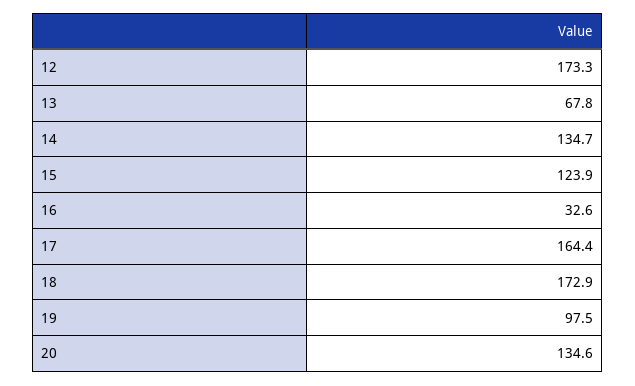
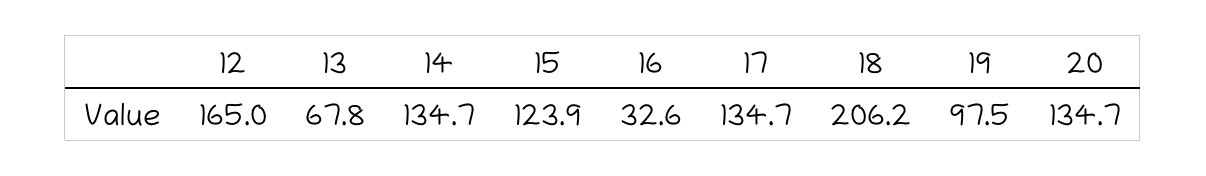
  {
-   "12": 173.3,
+   "12": 165,
    "13": 67.8,
    "14": 134.7,
    "15": 123.9,
    "16": 32.6,
-   "17": 164.4,
+   "17": 134.7,
-   "18": 172.9,
+   "18": 206.2,
    "19": 97.5,
-   "20": 134.6
+   "20": 134.7
  }

